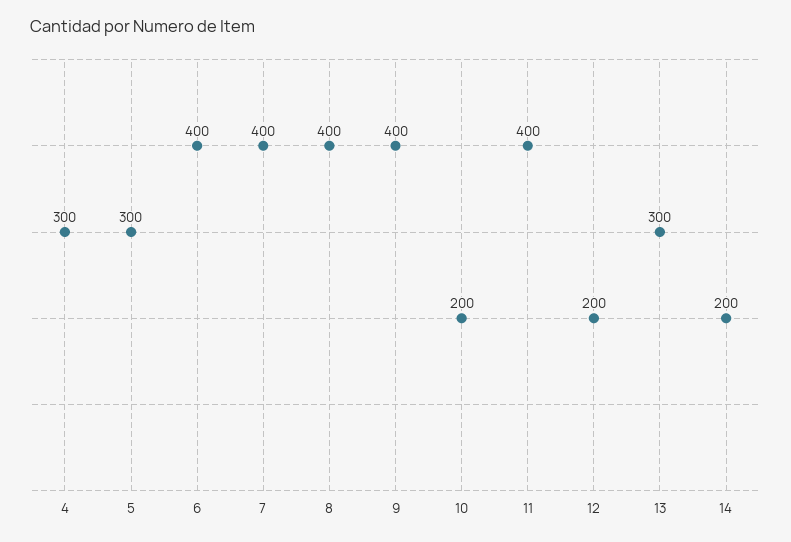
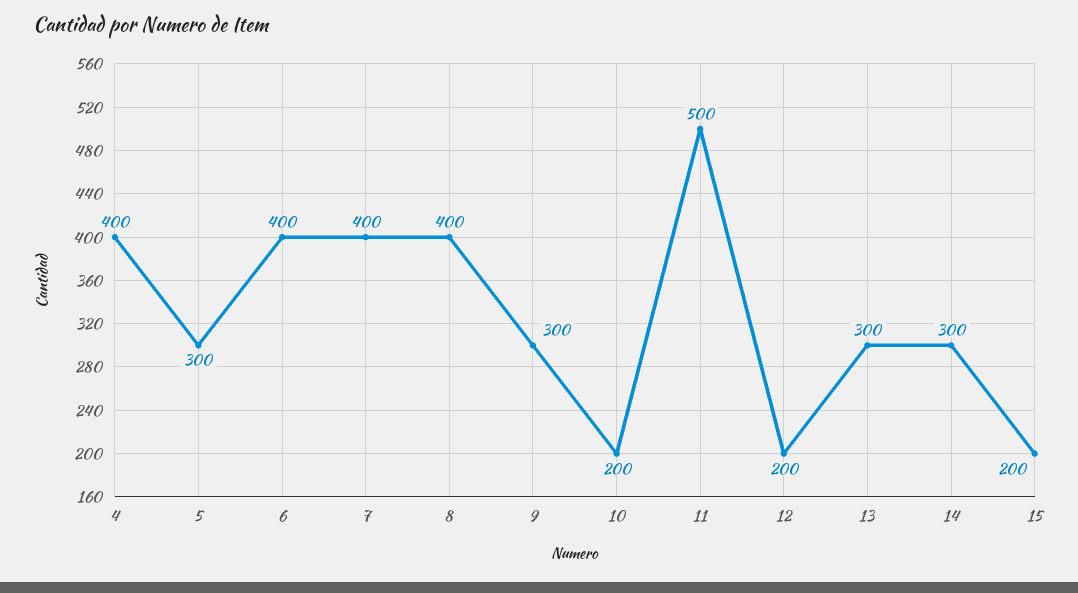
  {
-   "4": 300,
+   "4": 400,
    "5": 300,
    "6": 400,
    "7": 400,
    "8": 400,
-   "9": 400,
+   "9": 300,
    "10": 200,
-   "11": 400,
+   "11": 500,
    "12": 200,
    "13": 300,
-   "14": 200
+   "14": 300,
+   "15": 200
  }

